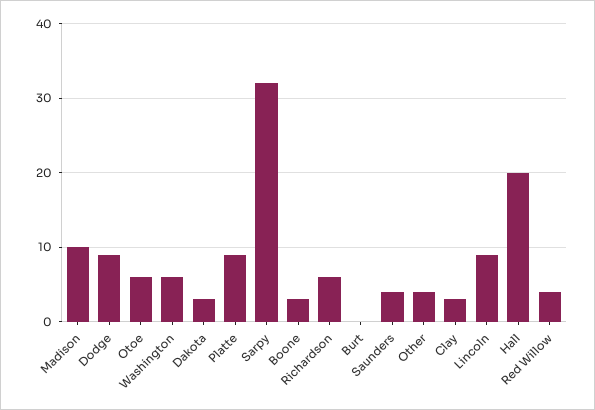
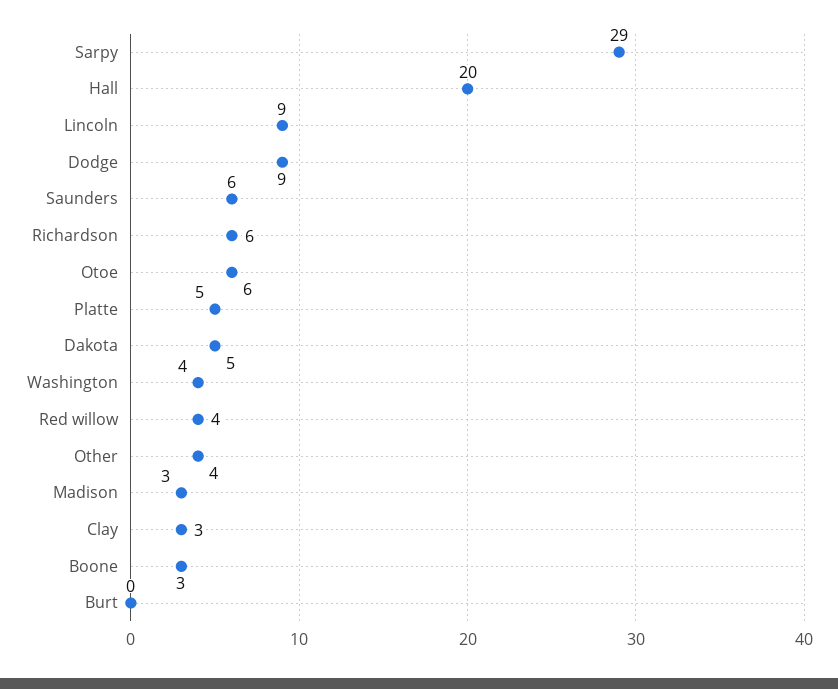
  {
-   "Madison": 10,
+   "Madison": 3,
    "Dodge": 9,
    "Otoe": 6,
-   "Washington": 6,
+   "Washington": 4,
-   "Dakota": 3,
+   "Dakota": 5,
-   "Platte": 9,
+   "Platte": 5,
-   "Sarpy": 32,
+   "Sarpy": 29,
    "Boone": 3,
    "Richardson": 6,
    "Burt": 0,
-   "Saunders": 4,
+   "Saunders": 6,
    "Other": 4,
    "Clay": 3,
    "Lincoln": 9,
    "Hall": 20,
    "Red Willow": 4
  }

